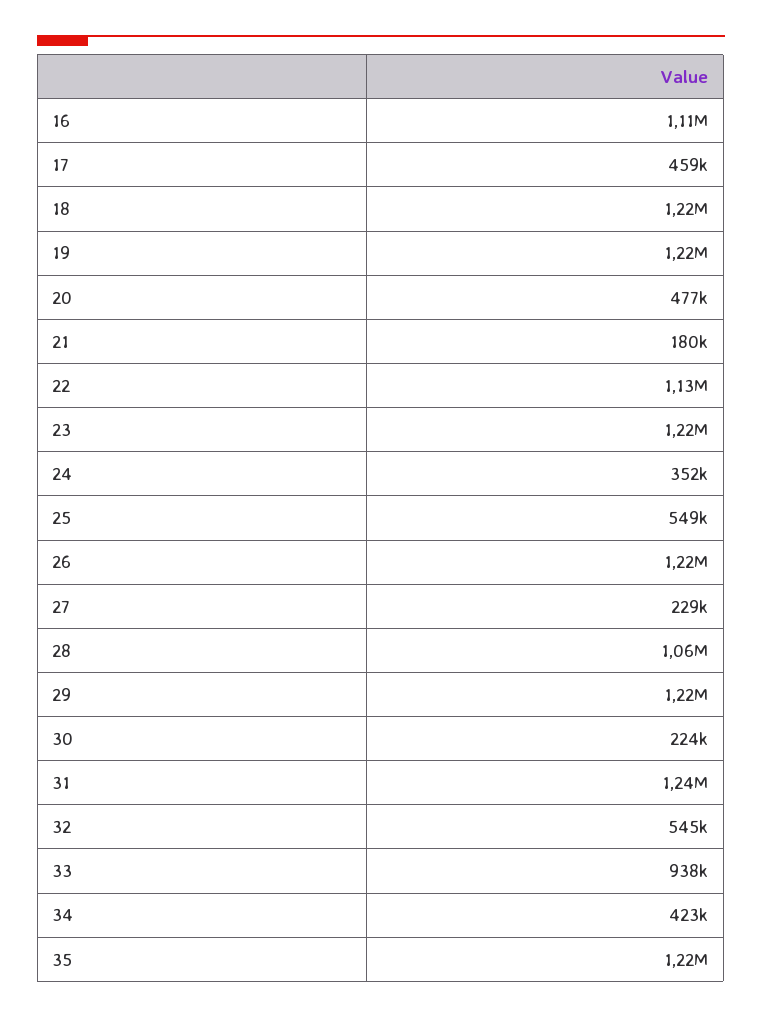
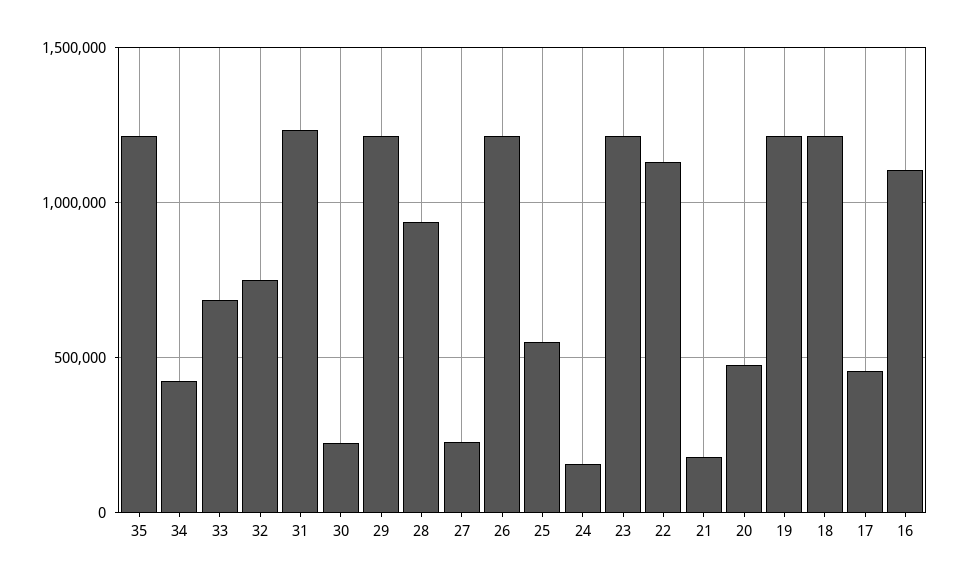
  {
    "16": 1110000,
    "17": 459000,
    "18": 1220000,
    "19": 1220000,
    "20": 477000,
    "21": 180000,
    "22": 1130000,
    "23": 1220000,
-   "24": 352000,
+   "24": 150000,
    "25": 549000,
    "26": 1220000,
    "27": 229000,
-   "28": 1060000,
+   "28": 950000,
    "29": 1220000,
    "30": 224000,
    "31": 1240000,
-   "32": 545000,
+   "32": 750000,
-   "33": 938000,
+   "33": 700000,
    "34": 423000,
    "35": 1220000
  }

